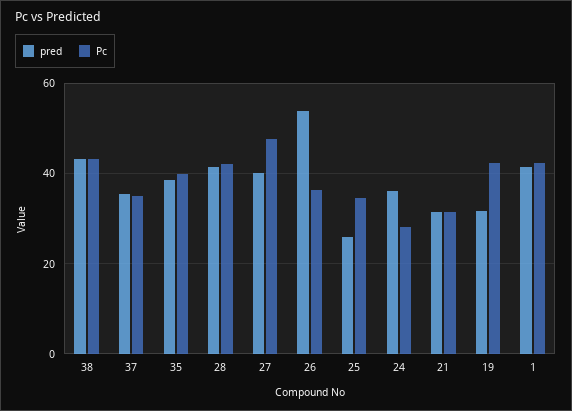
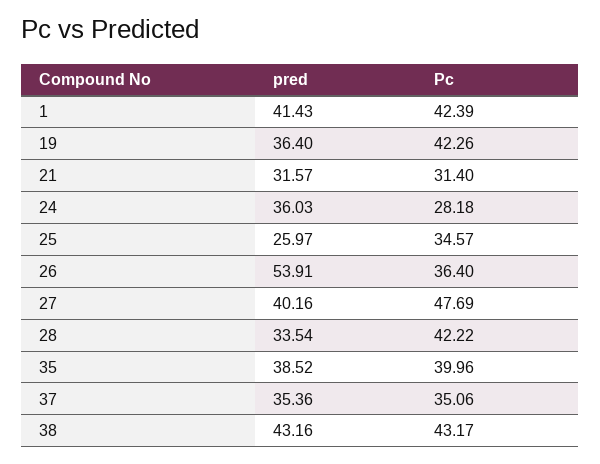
  {
    "pred": {
      "38": 43.16,
      "37": 35.36,
      "35": 38.52,
-     "28": 42,
+     "28": 33.54,
      "27": 40.16,
      "26": 53.91,
      "25": 25.97,
      "24": 36.03,
      "21": 31.57,
-     "19": 32,
+     "19": 36.4,
      "1": 41.43
    },
    "Pc": {
      "38": 43.17,
      "37": 35.06,
      "35": 39.96,
      "28": 42.22,
      "27": 47.69,
      "26": 36.4,
      "25": 34.57,
      "24": 28.18,
      "21": 31.4,
      "19": 42.26,
      "1": 42.39
    }
  }

